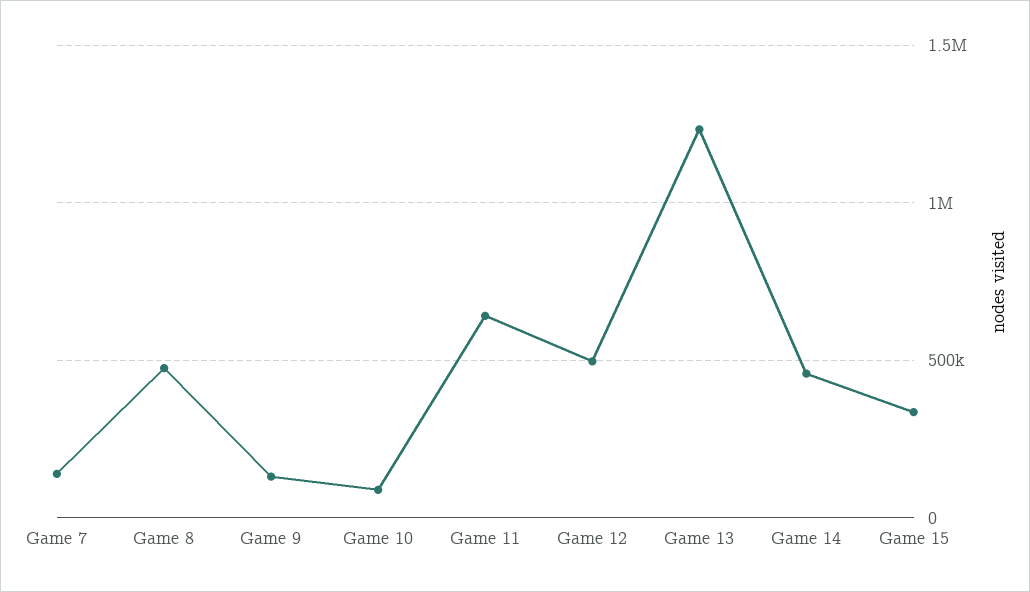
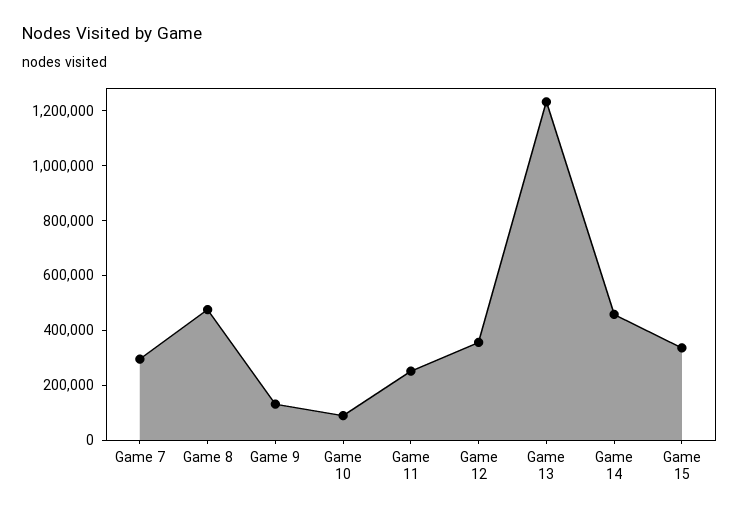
  {
-   "Game 7": 150000,
+   "Game 7": 300000,
    "Game 8": 500000,
    "Game 9": 150000,
    "Game 10": 100000,
-   "Game 11": 650000,
+   "Game 11": 250000,
-   "Game 12": 500000,
+   "Game 12": 350000,
    "Game 13": 1250000,
    "Game 14": 450000,
    "Game 15": 350000
  }

